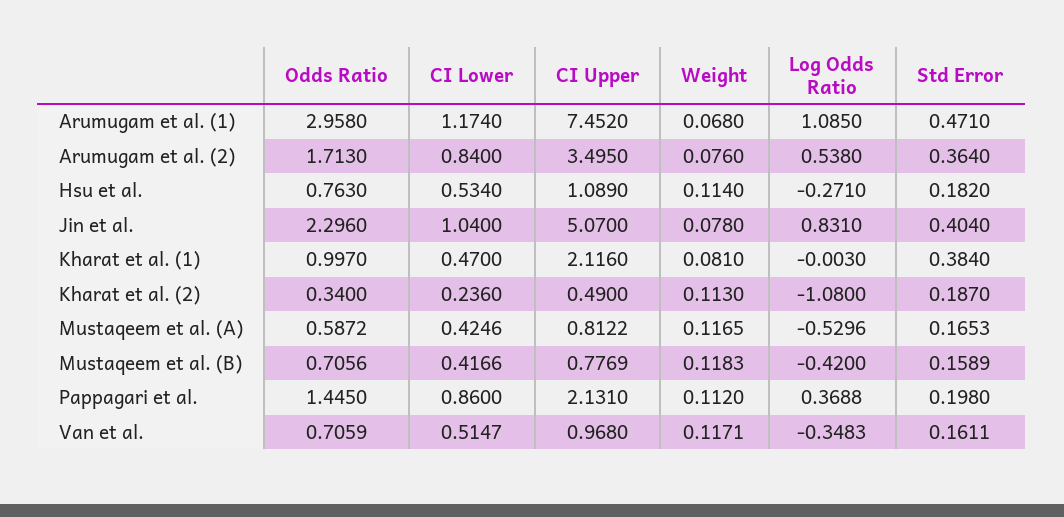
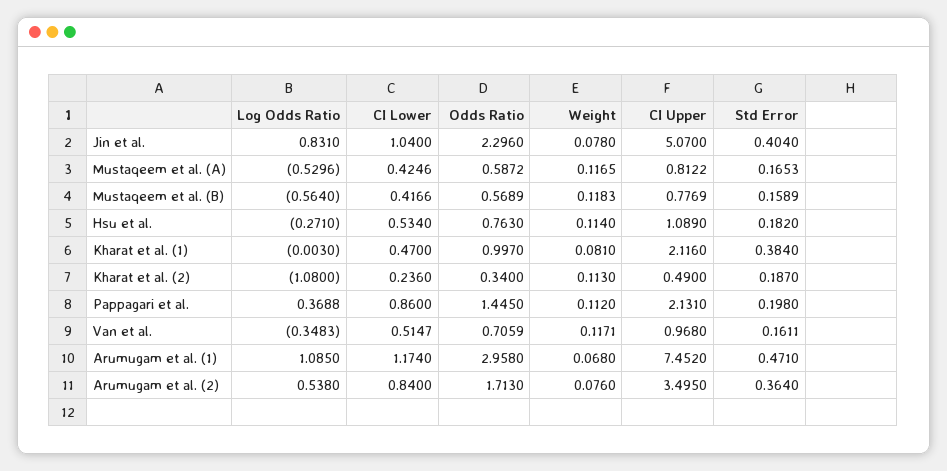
  {
    "Odds Ratio": {
      "Arumugam et al. (1)": 2.958,
      "Arumugam et al. (2)": 1.713,
      "Hsu et al.": 0.763,
      "Jin et al.": 2.296,
      "Kharat et al. (1)": 0.997,
      "Kharat et al. (2)": 0.34,
      "Mustaqeem et al. (A)": 0.5872,
-     "Mustaqeem et al. (B)": 0.7056,
+     "Mustaqeem et al. (B)": 0.5689,
      "Pappagari et al.": 1.445,
      "Van et al.": 0.7059
    },
    "CI Lower": {
      "Arumugam et al. (1)": 1.174,
      "Arumugam et al. (2)": 0.84,
      "Hsu et al.": 0.534,
      "Jin et al.": 1.04,
      "Kharat et al. (1)": 0.47,
      "Kharat et al. (2)": 0.236,
      "Mustaqeem et al. (A)": 0.4246,
      "Mustaqeem et al. (B)": 0.4166,
      "Pappagari et al.": 0.86,
      "Van et al.": 0.5147
    },
    "CI Upper": {
      "Arumugam et al. (1)": 7.452,
      "Arumugam et al. (2)": 3.495,
      "Hsu et al.": 1.089,
      "Jin et al.": 5.07,
      "Kharat et al. (1)": 2.116,
      "Kharat et al. (2)": 0.49,
      "Mustaqeem et al. (A)": 0.8122,
      "Mustaqeem et al. (B)": 0.7769,
      "Pappagari et al.": 2.131,
      "Van et al.": 0.968
    },
    "Weight": {
      "Arumugam et al. (1)": 0.068,
      "Arumugam et al. (2)": 0.076,
      "Hsu et al.": 0.114,
      "Jin et al.": 0.078,
      "Kharat et al. (1)": 0.081,
      "Kharat et al. (2)": 0.113,
      "Mustaqeem et al. (A)": 0.1165,
      "Mustaqeem et al. (B)": 0.1183,
      "Pappagari et al.": 0.112,
      "Van et al.": 0.1171
    },
    "Log Odds Ratio": {
      "Arumugam et al. (1)": 1.085,
      "Arumugam et al. (2)": 0.538,
      "Hsu et al.": -0.271,
      "Jin et al.": 0.831,
      "Kharat et al. (1)": -0.003,
      "Kharat et al. (2)": -1.08,
      "Mustaqeem et al. (A)": -0.5296,
-     "Mustaqeem et al. (B)": -0.42,
+     "Mustaqeem et al. (B)": -0.564,
      "Pappagari et al.": 0.3688,
      "Van et al.": -0.3483
    },
    "Std Error": {
      "Arumugam et al. (1)": 0.471,
      "Arumugam et al. (2)": 0.364,
      "Hsu et al.": 0.182,
      "Jin et al.": 0.404,
      "Kharat et al. (1)": 0.384,
      "Kharat et al. (2)": 0.187,
      "Mustaqeem et al. (A)": 0.1653,
      "Mustaqeem et al. (B)": 0.1589,
      "Pappagari et al.": 0.198,
      "Van et al.": 0.1611
    }
  }

